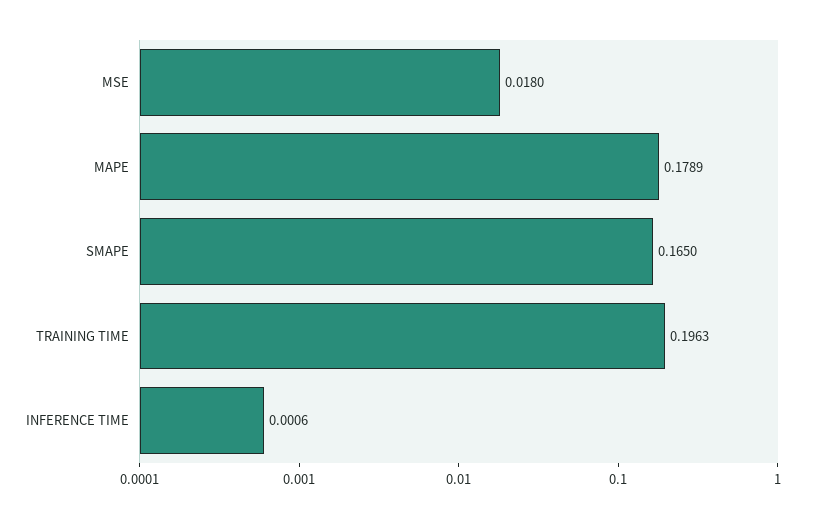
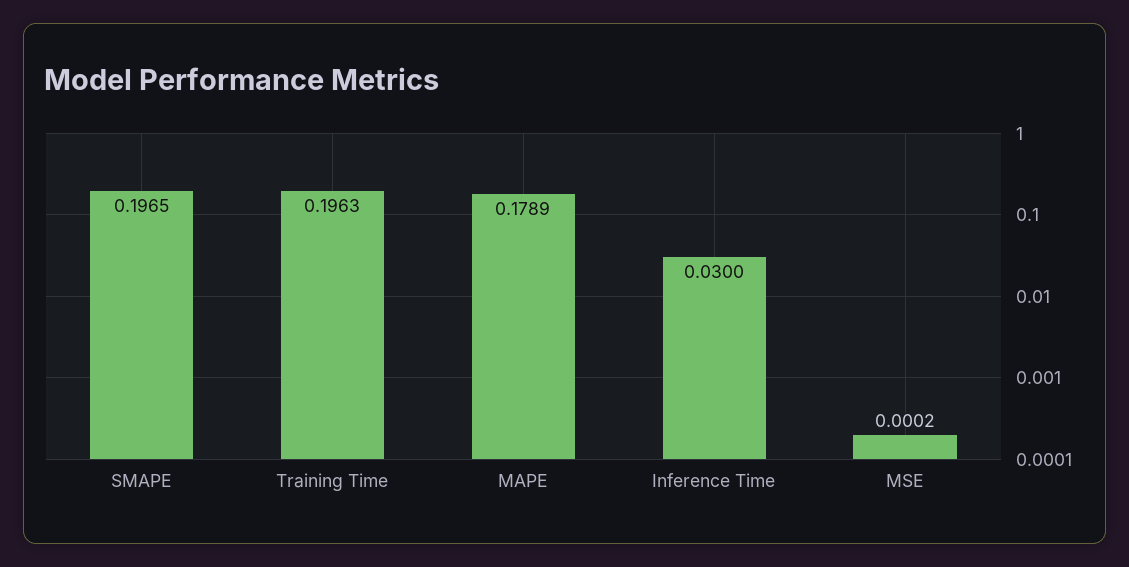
  {
-   "MSE": 0.018,
+   "MSE": 0.0002,
    "MAPE": 0.1789,
-   "SMAPE": 0.165,
+   "SMAPE": 0.1965,
    "TRAINING TIME": 0.1963,
-   "INFERENCE TIME": 0.0006
+   "INFERENCE TIME": 0.03
  }

